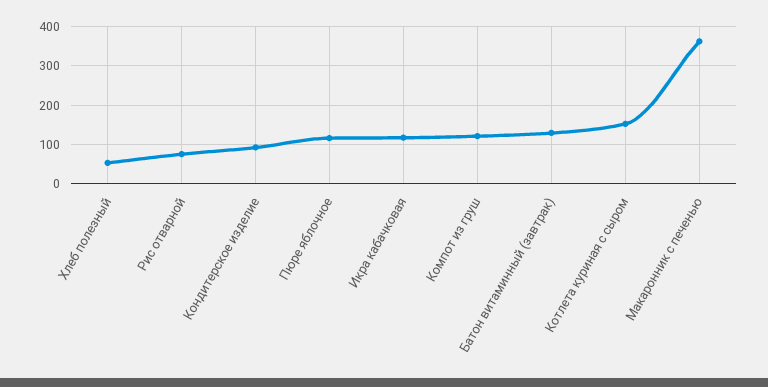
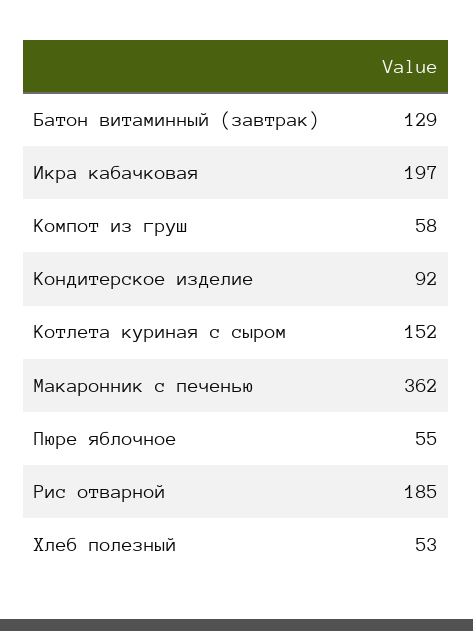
  {
    "Хлеб полезный": 53,
-   "Рис отварной": 80,
+   "Рис отварной": 185,
    "Кондитерское изделие": 92,
-   "Пюре яблочное": 120,
+   "Пюре яблочное": 55,
-   "Икра кабачковая": 120,
+   "Икра кабачковая": 197,
-   "Компот из груш": 120,
+   "Компот из груш": 58,
    "Батон витаминный (завтрак)": 129,
    "Котлета куриная с сыром": 152,
    "Макаронник с печенью": 362
  }

